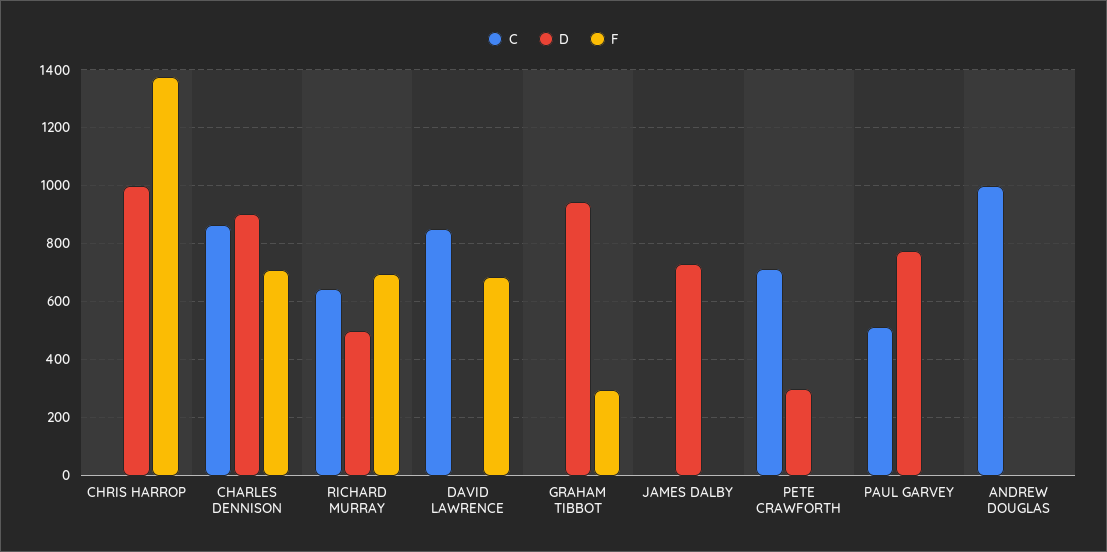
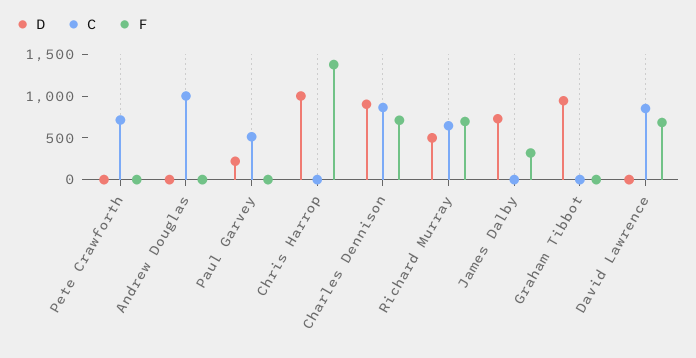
  {
    "C": {
      "CHRIS HARROP": 0,
      "CHARLES DENNISON": 875,
      "RICHARD MURRAY": 650,
      "DAVID LAWRENCE": 850,
      "GRAHAM TIBBOT": 0,
      "JAMES DALBY": 0,
      "PETE CRAWFORTH": 725,
      "PAUL GARVEY": 525,
      "ANDREW DOUGLAS": 1000
    },
    "D": {
      "CHRIS HARROP": 1000,
      "CHARLES DENNISON": 900,
      "RICHARD MURRAY": 500,
      "DAVID LAWRENCE": 0,
      "GRAHAM TIBBOT": 950,
      "JAMES DALBY": 725,
-     "PETE CRAWFORTH": 300,
+     "PETE CRAWFORTH": 0,
-     "PAUL GARVEY": 775,
+     "PAUL GARVEY": 200,
      "ANDREW DOUGLAS": 0
    },
    "F": {
      "CHRIS HARROP": 1375,
      "CHARLES DENNISON": 700,
      "RICHARD MURRAY": 700,
      "DAVID LAWRENCE": 675,
-     "GRAHAM TIBBOT": 300,
+     "GRAHAM TIBBOT": 0,
-     "JAMES DALBY": 0,
+     "JAMES DALBY": 300,
      "PETE CRAWFORTH": 0,
      "PAUL GARVEY": 0,
      "ANDREW DOUGLAS": 0
    }
  }

